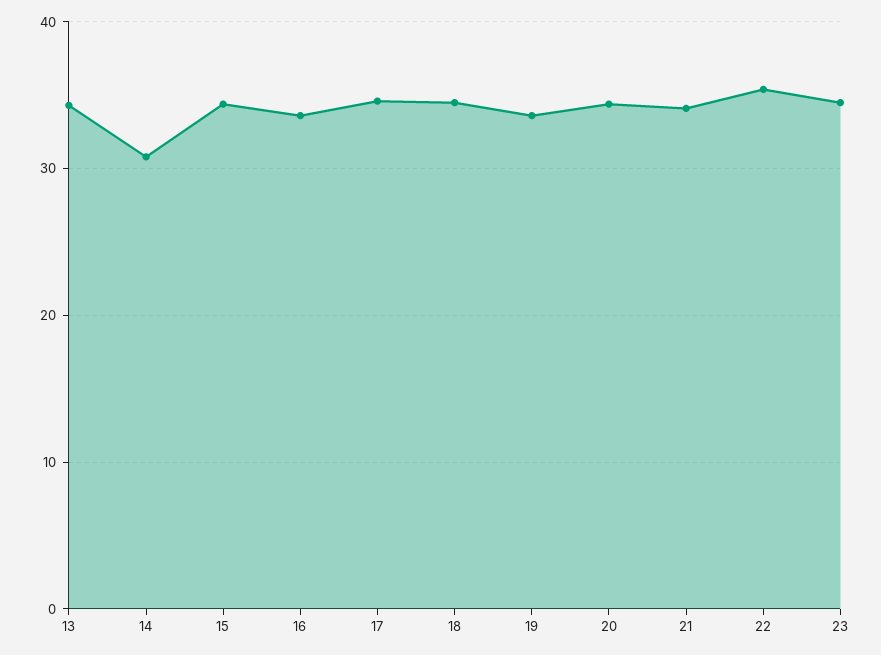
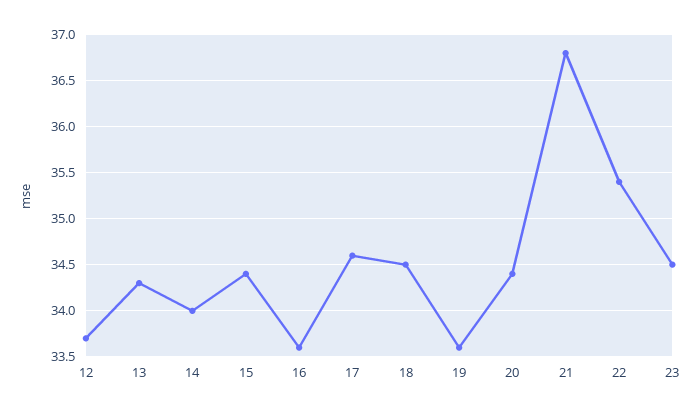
  {
    "13": 34.3,
-   "14": 31,
+   "14": 34,
    "15": 34.4,
    "16": 33.6,
    "17": 34.6,
    "18": 34.5,
    "19": 33.6,
    "20": 34.4,
-   "21": 34,
+   "21": 36.8,
    "22": 35.4,
-   "23": 34.5
+   "23": 34.5,
+   "12": 33.7
  }

